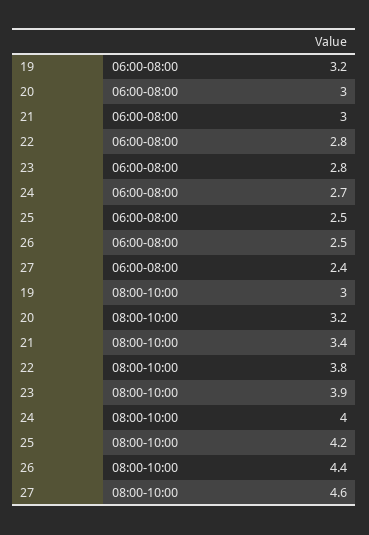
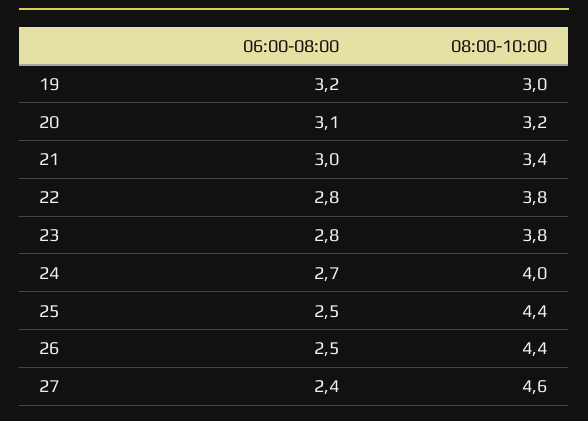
  {
    "19": {
      "06:00-08:00": 3.2,
      "08:00-10:00": 3
    },
    "20": {
-     "06:00-08:00": 3,
+     "06:00-08:00": 3.1,
      "08:00-10:00": 3.2
    },
    "21": {
      "06:00-08:00": 3,
      "08:00-10:00": 3.4
    },
    "22": {
      "06:00-08:00": 2.8,
      "08:00-10:00": 3.8
    },
    "23": {
      "06:00-08:00": 2.8,
-     "08:00-10:00": 3.9
+     "08:00-10:00": 3.8
    },
    "24": {
      "06:00-08:00": 2.7,
      "08:00-10:00": 4
    },
    "25": {
      "06:00-08:00": 2.5,
-     "08:00-10:00": 4.2
+     "08:00-10:00": 4.4
    },
    "26": {
      "06:00-08:00": 2.5,
      "08:00-10:00": 4.4
    },
    "27": {
      "06:00-08:00": 2.4,
      "08:00-10:00": 4.6
    }
  }

